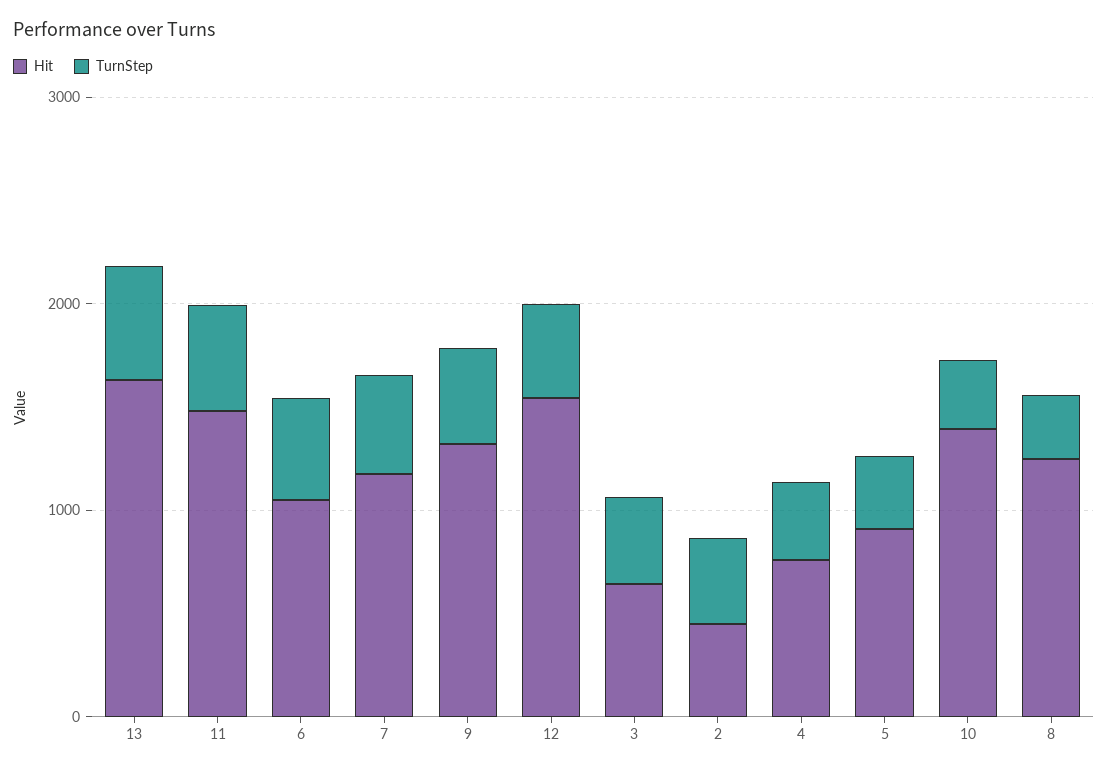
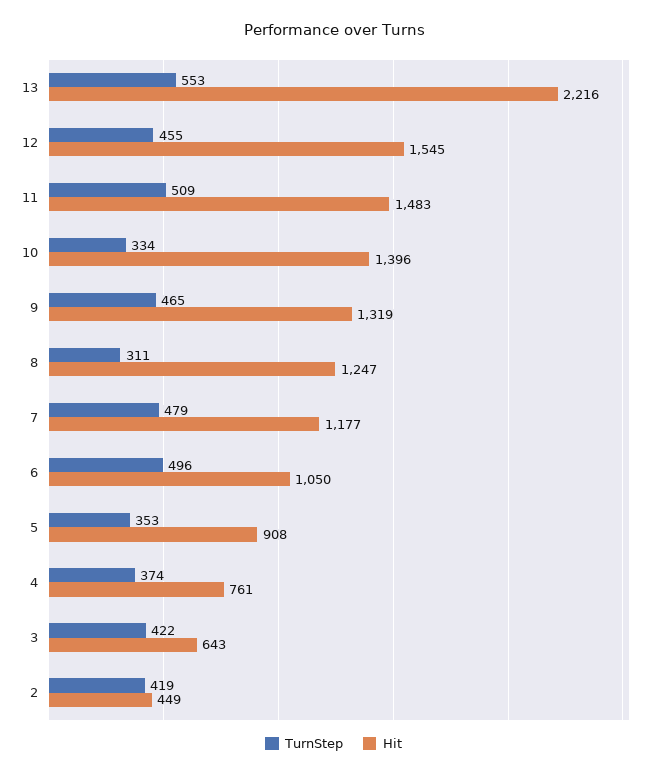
  {
    "Hit": {
-     "13": 1600,
+     "13": 2216,
      "11": 1483,
      "6": 1050,
      "7": 1177,
      "9": 1319,
      "12": 1545,
      "3": 643,
      "2": 449,
      "4": 761,
      "5": 908,
      "10": 1396,
      "8": 1247
    },
    "TurnStep": {
      "13": 553,
      "11": 509,
      "6": 496,
      "7": 479,
      "9": 465,
      "12": 455,
      "3": 422,
      "2": 419,
      "4": 374,
      "5": 353,
      "10": 334,
      "8": 311
    }
  }

